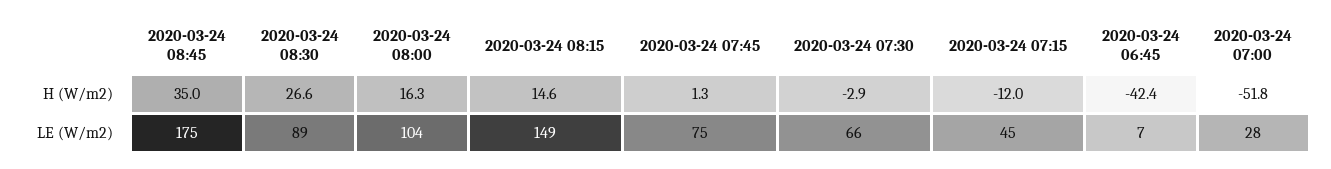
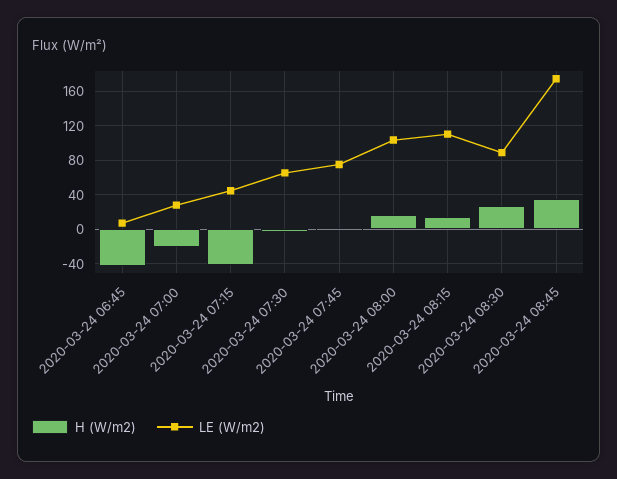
  {
    "H (W/m2)": {
      "2020-03-24 08:45": 35,
      "2020-03-24 08:30": 26.6,
      "2020-03-24 08:00": 16.3,
      "2020-03-24 08:15": 14.6,
      "2020-03-24 07:45": 1.3,
      "2020-03-24 07:30": -2.9,
-     "2020-03-24 07:15": -12,
+     "2020-03-24 07:15": -40,
      "2020-03-24 06:45": -42.4,
-     "2020-03-24 07:00": -51.8
+     "2020-03-24 07:00": -20
    },
    "LE (W/m2)": {
      "2020-03-24 08:45": 175,
      "2020-03-24 08:30": 89,
      "2020-03-24 08:00": 104,
-     "2020-03-24 08:15": 149,
+     "2020-03-24 08:15": 110,
      "2020-03-24 07:45": 75,
      "2020-03-24 07:30": 66,
      "2020-03-24 07:15": 45,
      "2020-03-24 06:45": 7,
      "2020-03-24 07:00": 28
    }
  }

